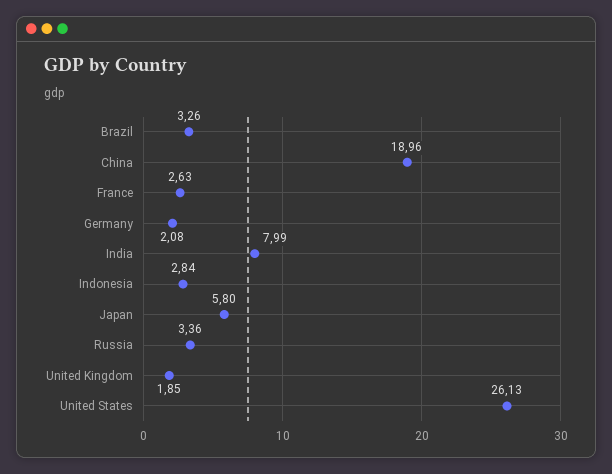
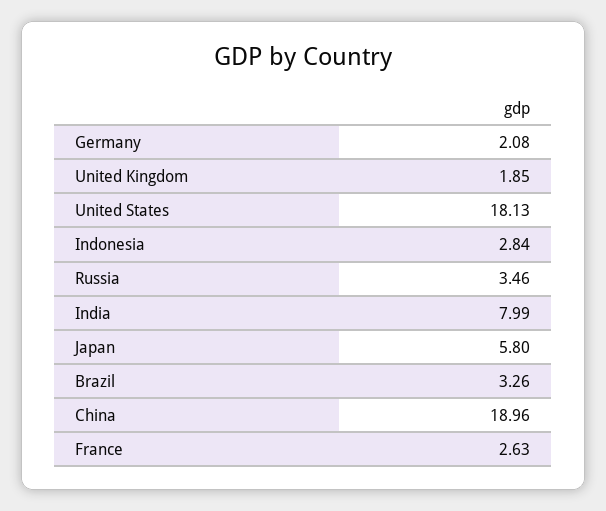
  {
    "Brazil": 3.26,
    "China": 18.96,
    "France": 2.63,
    "Germany": 2.08,
    "India": 7.99,
    "Indonesia": 2.84,
    "Japan": 5.8,
-   "Russia": 3.36,
+   "Russia": 3.46,
    "United Kingdom": 1.85,
-   "United States": 26.13
+   "United States": 18.13
  }

